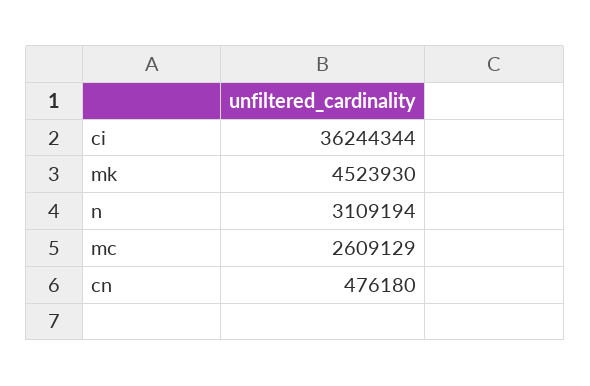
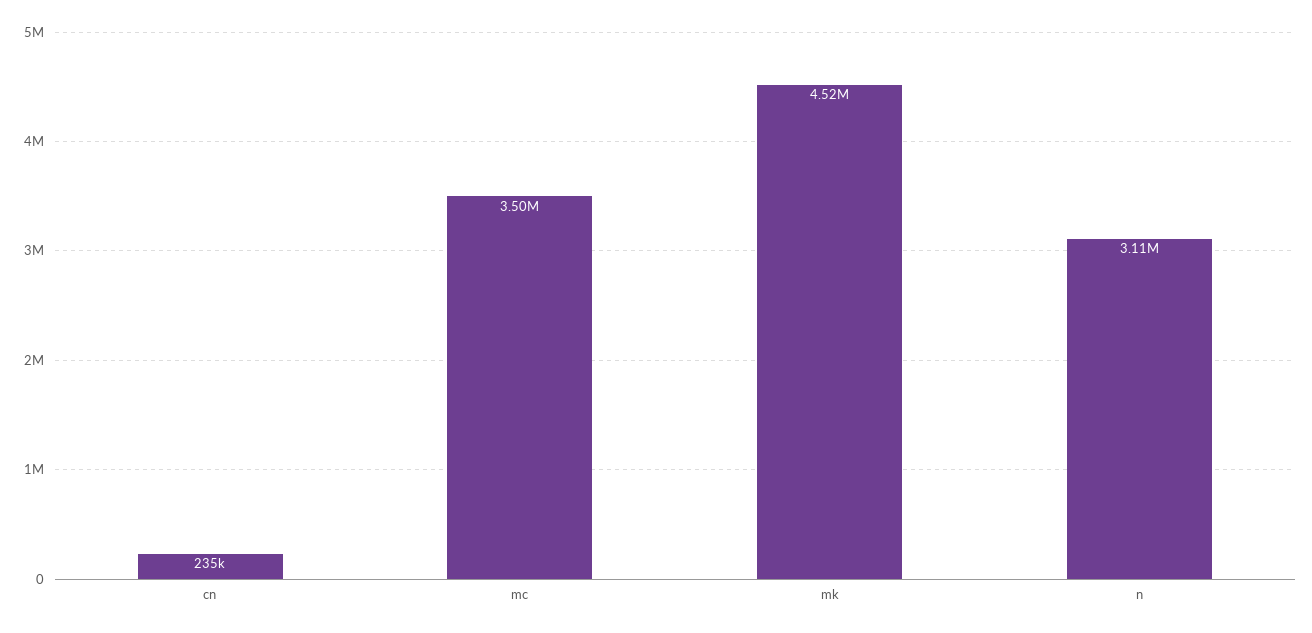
  {
-   "ci": 36244344,
    "mk": 4523930,
    "n": 3109194,
-   "mc": 2609129,
+   "mc": 3500000,
-   "cn": 476180
+   "cn": 235000
  }

